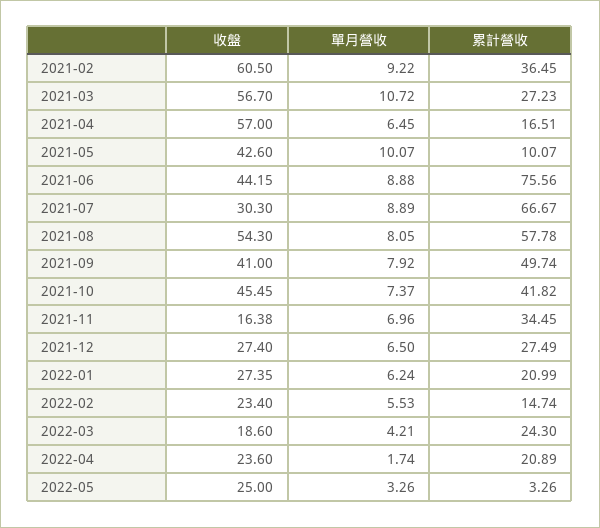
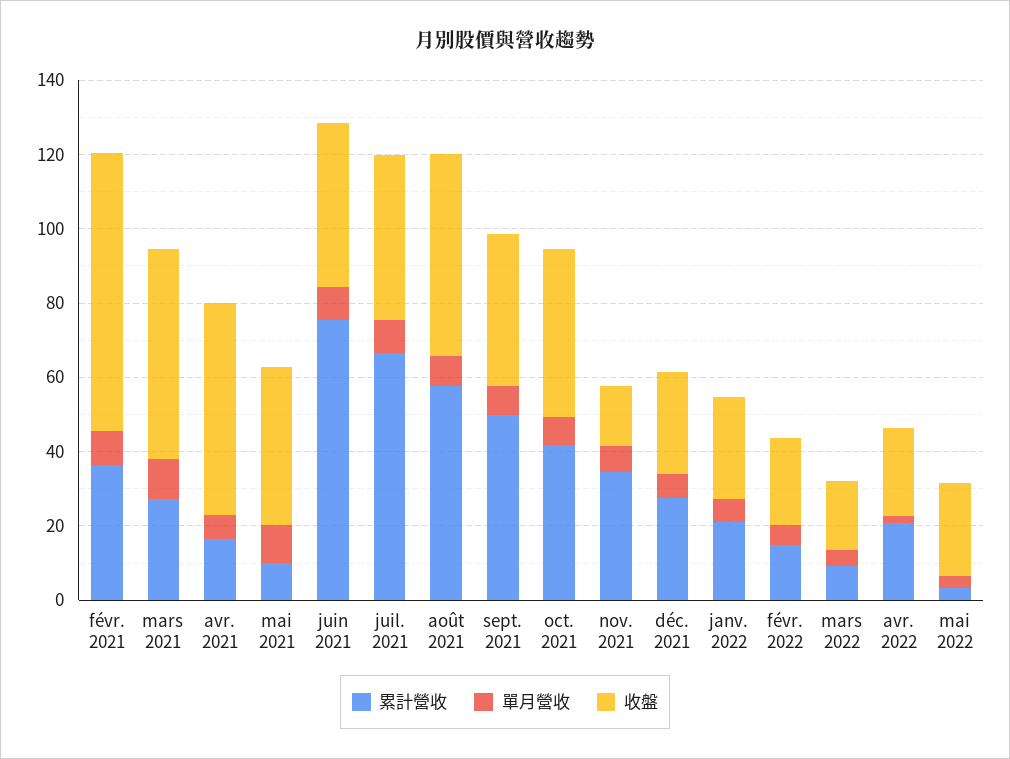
  {
    "收盤": {
-     "2021-02": 60.5,
+     "2021-02": 75,
      "2021-03": 56.7,
      "2021-04": 57,
      "2021-05": 42.6,
      "2021-06": 44.15,
-     "2021-07": 30.3,
+     "2021-07": 45,
      "2021-08": 54.3,
      "2021-09": 41,
      "2021-10": 45.45,
      "2021-11": 16.38,
      "2021-12": 27.4,
      "2022-01": 27.35,
      "2022-02": 23.4,
      "2022-03": 18.6,
      "2022-04": 23.6,
      "2022-05": 25
    },
    "單月營收": {
      "2021-02": 9.22,
      "2021-03": 10.72,
      "2021-04": 6.45,
      "2021-05": 10.07,
      "2021-06": 8.88,
      "2021-07": 8.89,
      "2021-08": 8.05,
      "2021-09": 7.92,
      "2021-10": 7.37,
      "2021-11": 6.96,
      "2021-12": 6.5,
      "2022-01": 6.24,
      "2022-02": 5.53,
      "2022-03": 4.21,
      "2022-04": 1.74,
      "2022-05": 3.26
    },
    "累計營收": {
      "2021-02": 36.45,
      "2021-03": 27.23,
      "2021-04": 16.51,
      "2021-05": 10.07,
      "2021-06": 75.56,
      "2021-07": 66.67,
      "2021-08": 57.78,
      "2021-09": 49.74,
      "2021-10": 41.82,
      "2021-11": 34.45,
      "2021-12": 27.49,
      "2022-01": 20.99,
      "2022-02": 14.74,
-     "2022-03": 24.3,
+     "2022-03": 10,
      "2022-04": 20.89,
      "2022-05": 3.26
    }
  }

